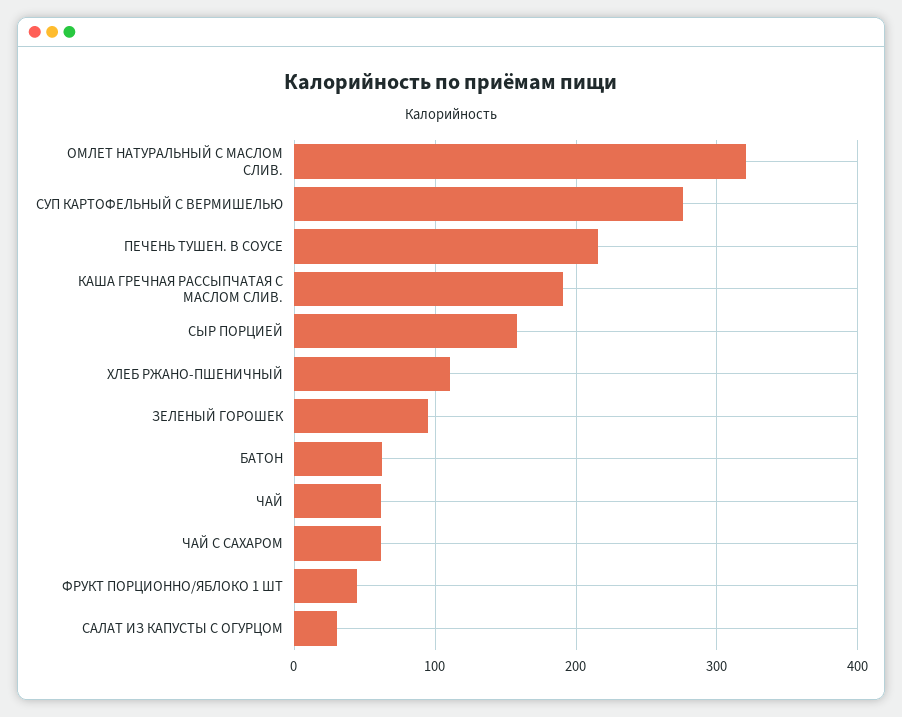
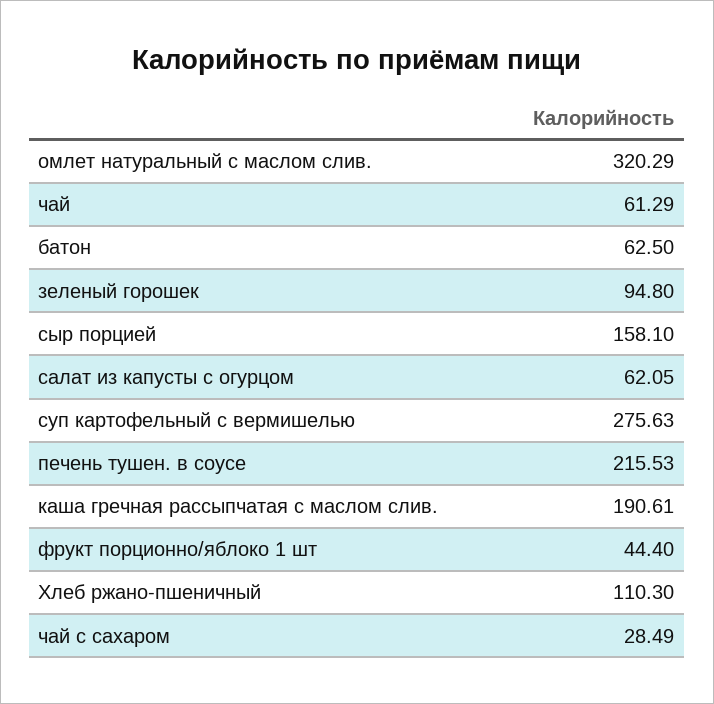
  {
    "ОМЛЕТ НАТУРАЛЬНЫЙ С МАСЛОМ СЛИВ.": 320.29,
    "СУП КАРТОФЕЛЬНЫЙ С ВЕРМИШЕЛЬЮ": 275.63,
    "ПЕЧЕНЬ ТУШЕН. В СОУСЕ": 215.53,
    "КАША ГРЕЧНАЯ РАССЫПЧАТАЯ С МАСЛОМ СЛИВ.": 190.61,
    "СЫР ПОРЦИЕЙ": 158.1,
    "ХЛЕБ РЖАНО-ПШЕНИЧНЫЙ": 110.3,
    "ЗЕЛЕНЫЙ ГОРОШЕК": 94.8,
    "БАТОН": 62.5,
    "ЧАЙ": 61.29,
-   "ЧАЙ С САХАРОМ": 60,
+   "ЧАЙ С САХАРОМ": 28.49,
    "ФРУКТ ПОРЦИОННО/ЯБЛОКО 1 ШТ": 44.4,
-   "САЛАТ ИЗ КАПУСТЫ С ОГУРЦОМ": 30
+   "САЛАТ ИЗ КАПУСТЫ С ОГУРЦОМ": 62.05
  }

